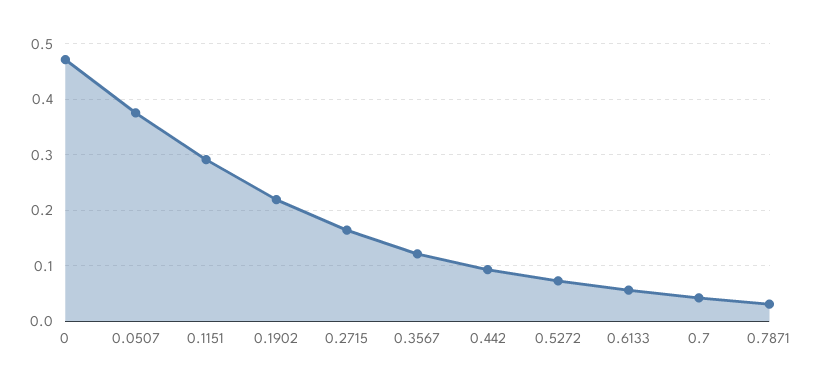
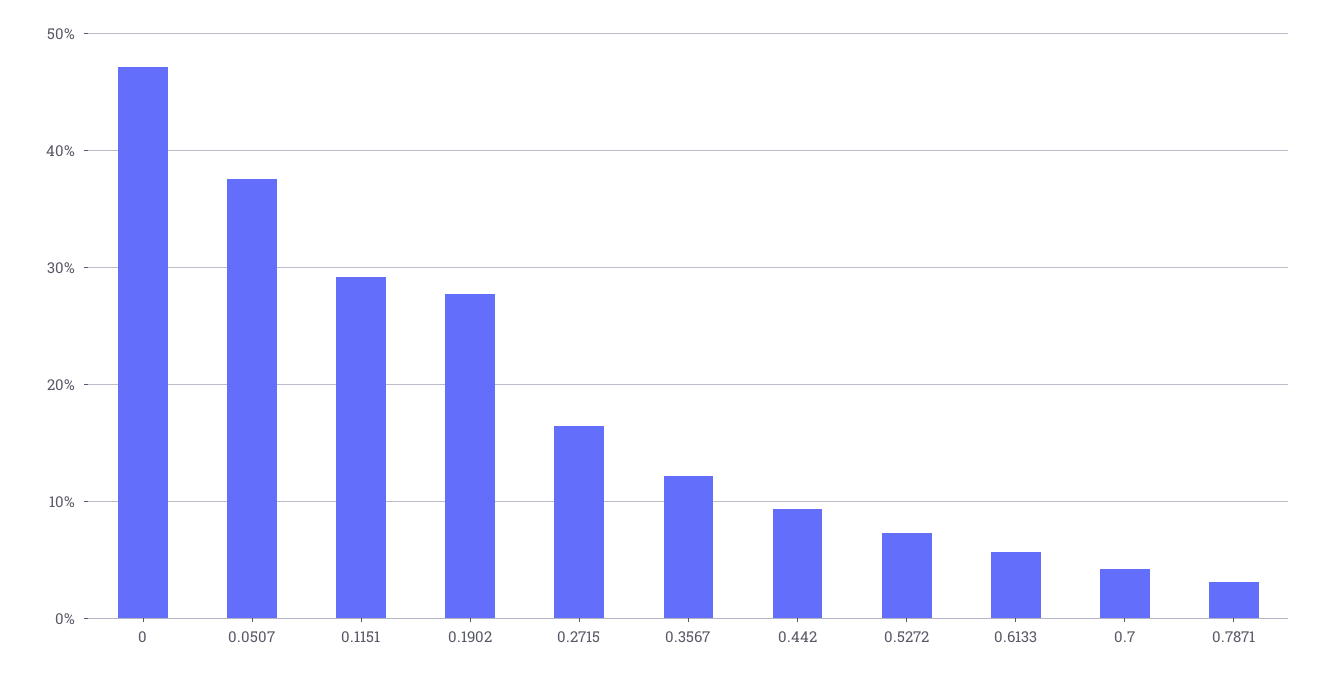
  {
    "0": 0.47,
    "0.0507": 0.38,
    "0.1151": 0.29,
-   "0.1902": 0.22,
+   "0.1902": 0.28,
    "0.2715": 0.16,
    "0.3567": 0.12,
    "0.442": 0.09,
    "0.5272": 0.07,
    "0.6133": 0.06,
    "0.7": 0.04,
    "0.7871": 0.03
  }

